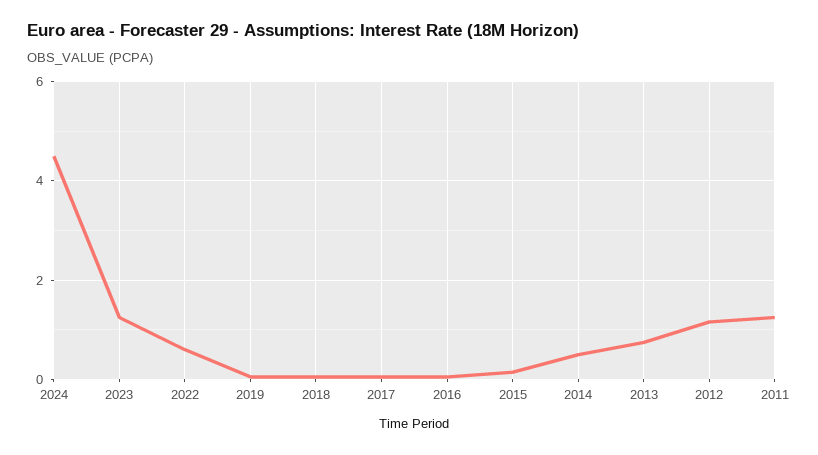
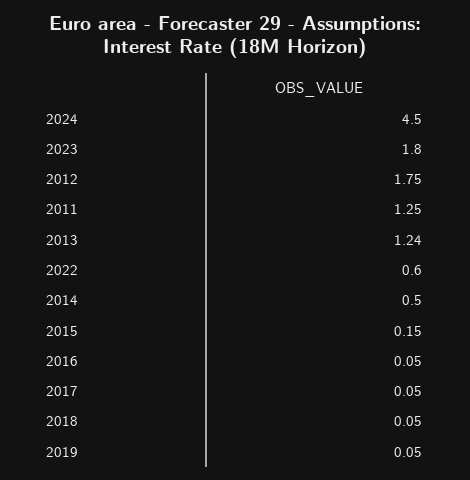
  {
    "2024": 4.5,
-   "2023": 1.2,
+   "2023": 1.8,
    "2022": 0.6,
    "2019": 0.05,
    "2018": 0.05,
    "2017": 0.05,
    "2016": 0.05,
    "2015": 0.15,
    "2014": 0.5,
-   "2013": 0.8,
+   "2013": 1.24,
-   "2012": 1.2,
+   "2012": 1.75,
    "2011": 1.25
  }

